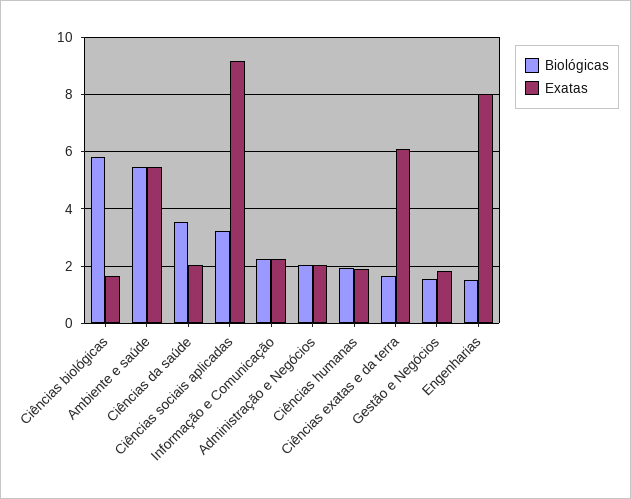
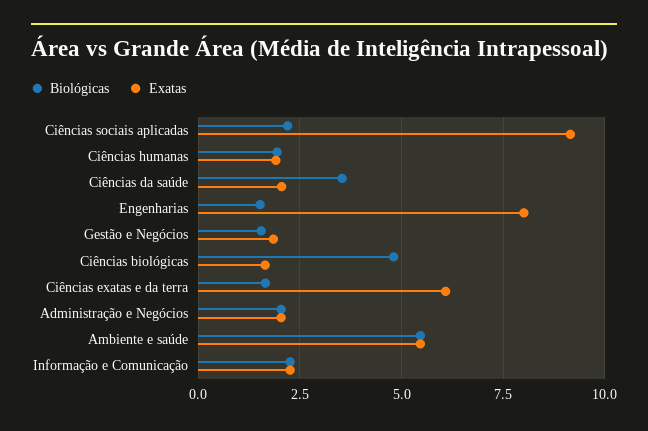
  {
    "Biológicas": {
-     "Ciências biológicas": 5.75,
+     "Ciências biológicas": 4.75,
      "Ambiente e saúde": 5.5,
      "Ciências da saúde": 3.5,
-     "Ciências sociais aplicadas": 3.25,
+     "Ciências sociais aplicadas": 2.25,
      "Informação e Comunicação": 2.25,
      "Administração e Negócios": 2,
      "Ciências humanas": 2,
      "Ciências exatas e da terra": 1.75,
      "Gestão e Negócios": 1.5,
      "Engenharias": 1.5
    },
    "Exatas": {
      "Ciências biológicas": 1.75,
      "Ambiente e saúde": 5.5,
      "Ciências da saúde": 2,
      "Ciências sociais aplicadas": 9.25,
      "Informação e Comunicação": 2.25,
      "Administração e Negócios": 2,
      "Ciências humanas": 2,
      "Ciências exatas e da terra": 6,
      "Gestão e Negócios": 1.75,
      "Engenharias": 8
    }
  }

